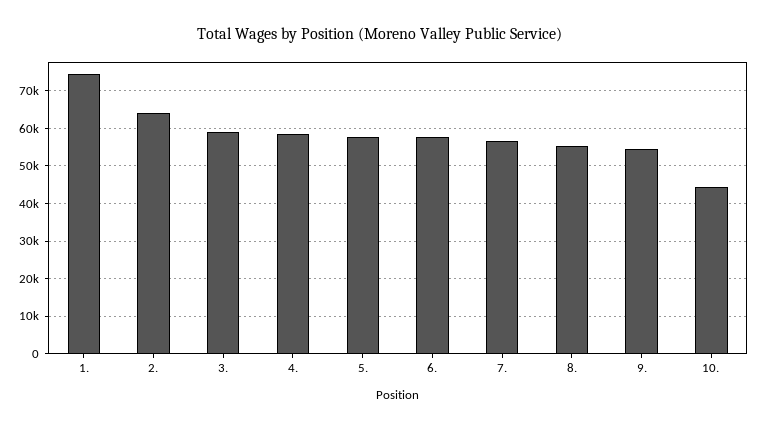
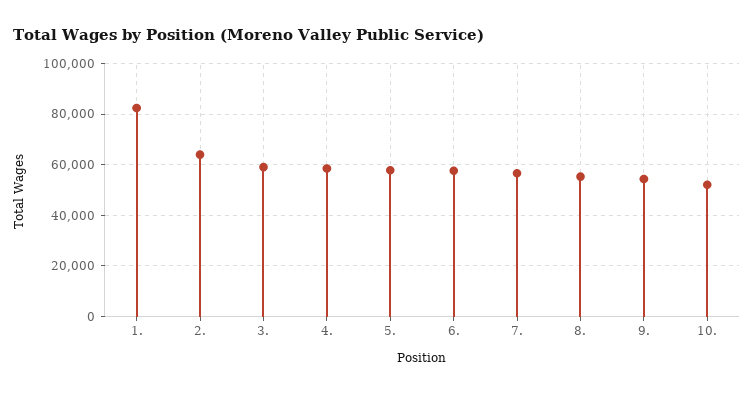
  {
-   "1.": 74000,
+   "1.": 82500,
    "2.": 64000,
    "3.": 60000,
    "4.": 58000,
    "5.": 58000,
    "6.": 58000,
    "7.": 56000,
    "8.": 56000,
    "9.": 54000,
-   "10.": 44000
+   "10.": 52500
  }

